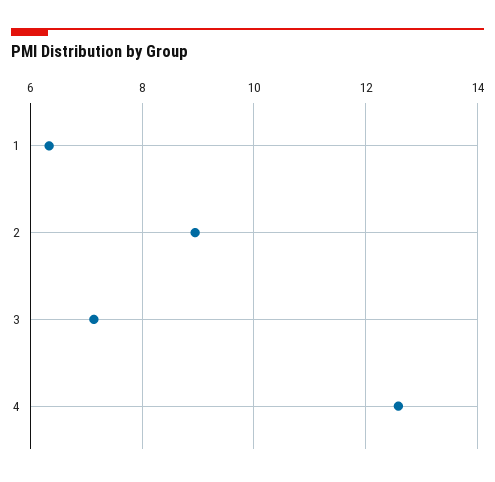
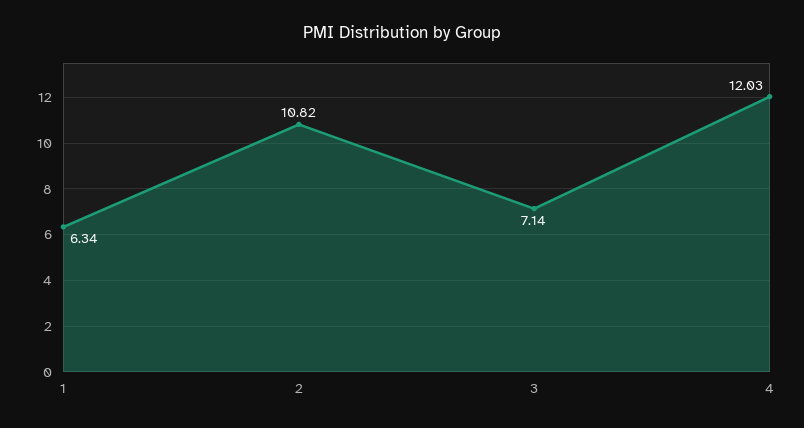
  {
    "1": 6.34,
-   "2": 9,
+   "2": 10.82,
    "3": 7.14,
-   "4": 12.6
+   "4": 12.03
  }

